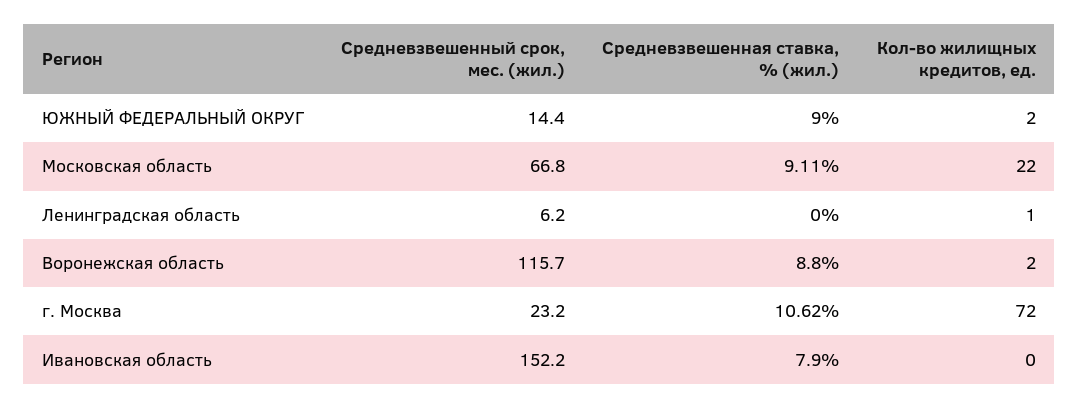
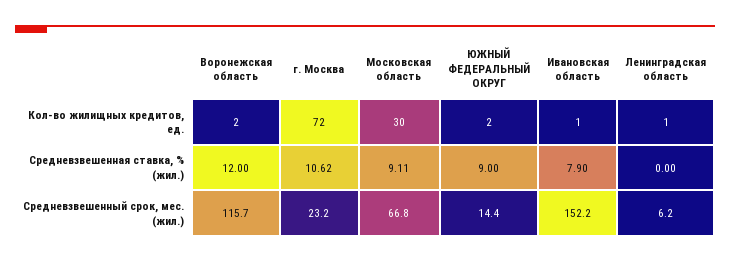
  {
    "Средневзвешенный срок, мес. (жил.)": {
      "ЮЖНЫЙ ФЕДЕРАЛЬНЫЙ ОКРУГ": 14.4,
      "Московская область": 66.8,
      "Ленинградская область": 6.2,
      "Воронежская область": 115.7,
      "г. Москва": 23.2,
      "Ивановская область": 152.2
    },
    "Средневзвешенная ставка, % (жил.)": {
      "ЮЖНЫЙ ФЕДЕРАЛЬНЫЙ ОКРУГ": 9,
      "Московская область": 9.11,
      "Ленинградская область": 0,
-     "Воронежская область": 8.8,
+     "Воронежская область": 12,
      "г. Москва": 10.62,
      "Ивановская область": 7.9
    },
    "Кол-во жилищных кредитов, ед.": {
      "ЮЖНЫЙ ФЕДЕРАЛЬНЫЙ ОКРУГ": 2,
-     "Московская область": 22,
+     "Московская область": 30,
      "Ленинградская область": 1,
      "Воронежская область": 2,
      "г. Москва": 72,
-     "Ивановская область": 0
+     "Ивановская область": 1
    }
  }

